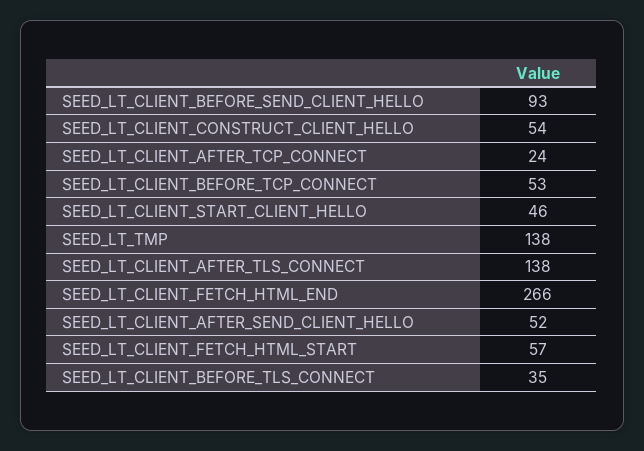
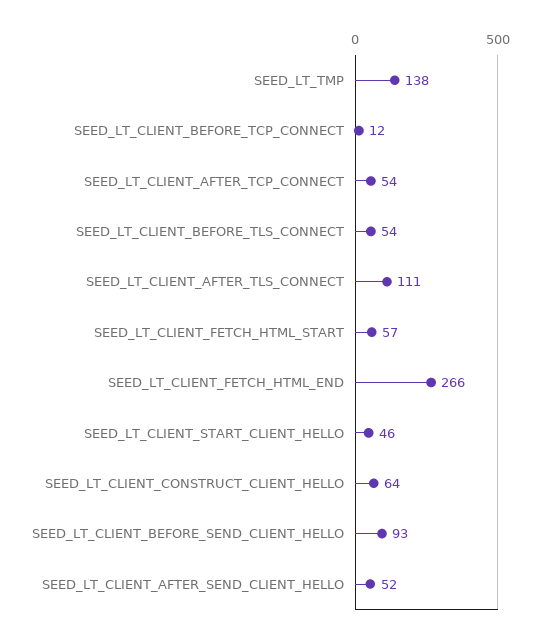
  {
    "SEED_LT_CLIENT_BEFORE_SEND_CLIENT_HELLO": 93,
-   "SEED_LT_CLIENT_CONSTRUCT_CLIENT_HELLO": 54,
+   "SEED_LT_CLIENT_CONSTRUCT_CLIENT_HELLO": 64,
-   "SEED_LT_CLIENT_AFTER_TCP_CONNECT": 24,
+   "SEED_LT_CLIENT_AFTER_TCP_CONNECT": 54,
-   "SEED_LT_CLIENT_BEFORE_TCP_CONNECT": 53,
+   "SEED_LT_CLIENT_BEFORE_TCP_CONNECT": 12,
    "SEED_LT_CLIENT_START_CLIENT_HELLO": 46,
    "SEED_LT_TMP": 138,
-   "SEED_LT_CLIENT_AFTER_TLS_CONNECT": 138,
+   "SEED_LT_CLIENT_AFTER_TLS_CONNECT": 111,
    "SEED_LT_CLIENT_FETCH_HTML_END": 266,
    "SEED_LT_CLIENT_AFTER_SEND_CLIENT_HELLO": 52,
    "SEED_LT_CLIENT_FETCH_HTML_START": 57,
-   "SEED_LT_CLIENT_BEFORE_TLS_CONNECT": 35
+   "SEED_LT_CLIENT_BEFORE_TLS_CONNECT": 54
  }

